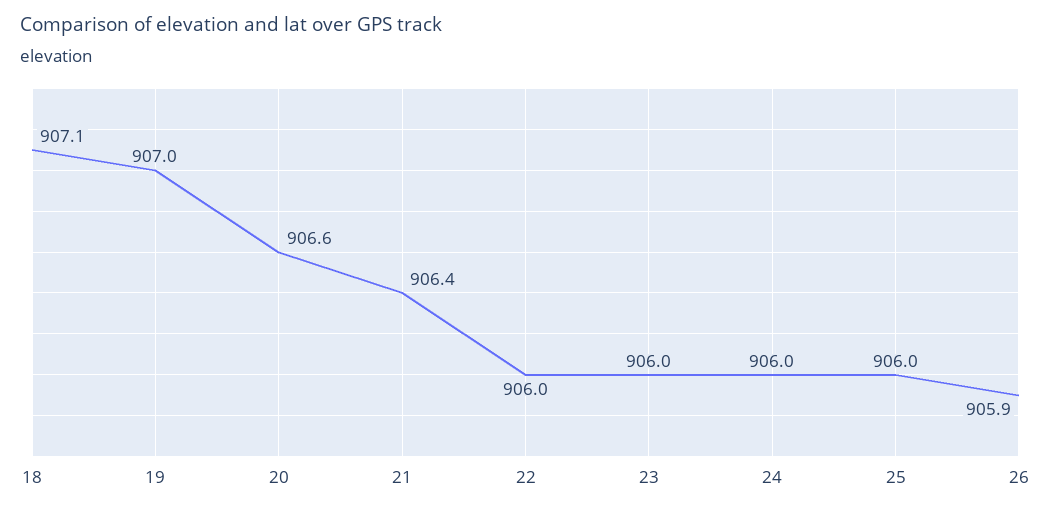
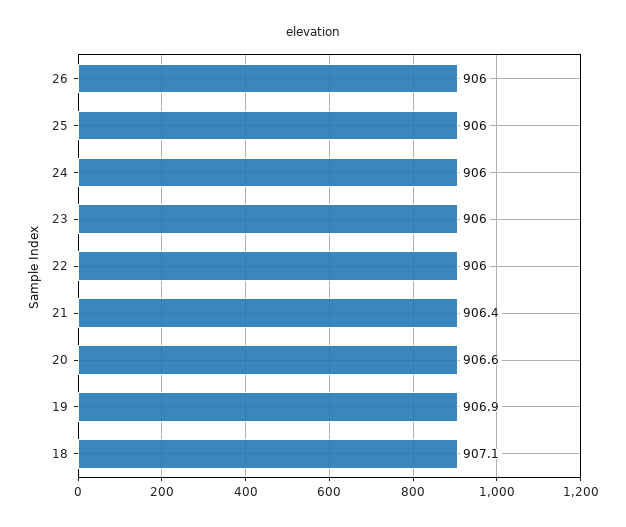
  {
    "18": 907.1,
-   "19": 907,
+   "19": 906.9,
    "20": 906.6,
    "21": 906.4,
    "22": 906,
    "23": 906,
    "24": 906,
    "25": 906,
-   "26": 905.9
+   "26": 906
  }

